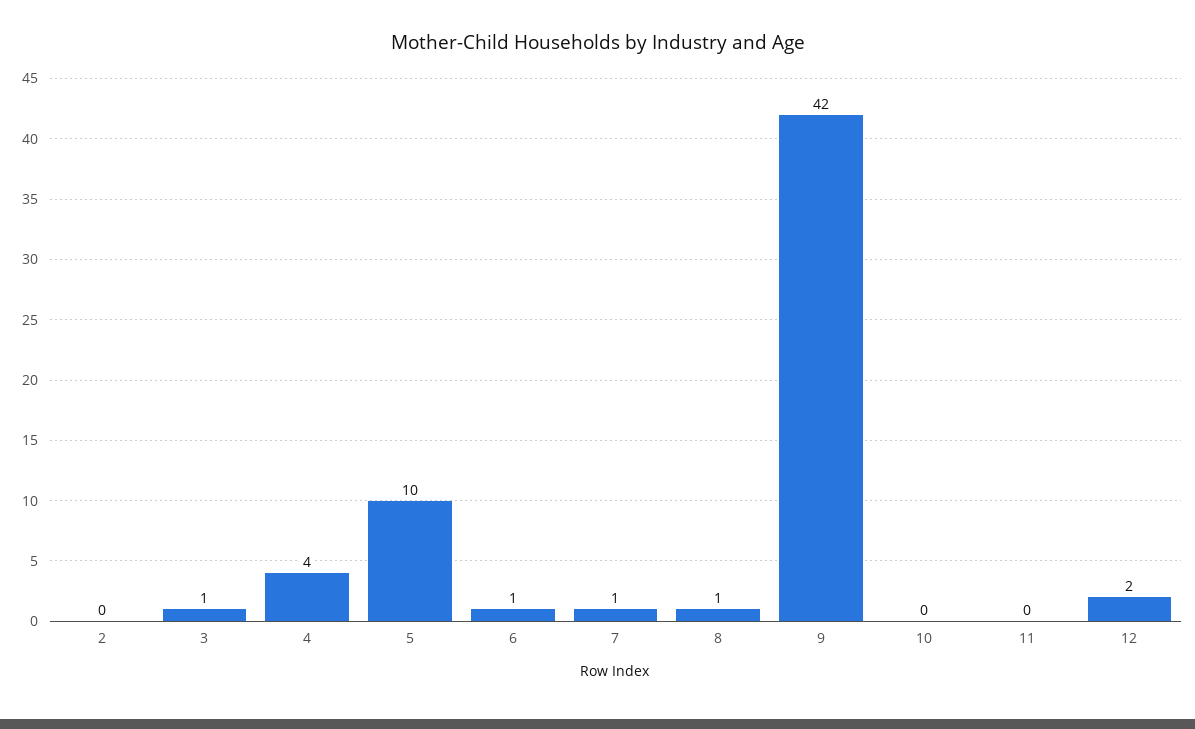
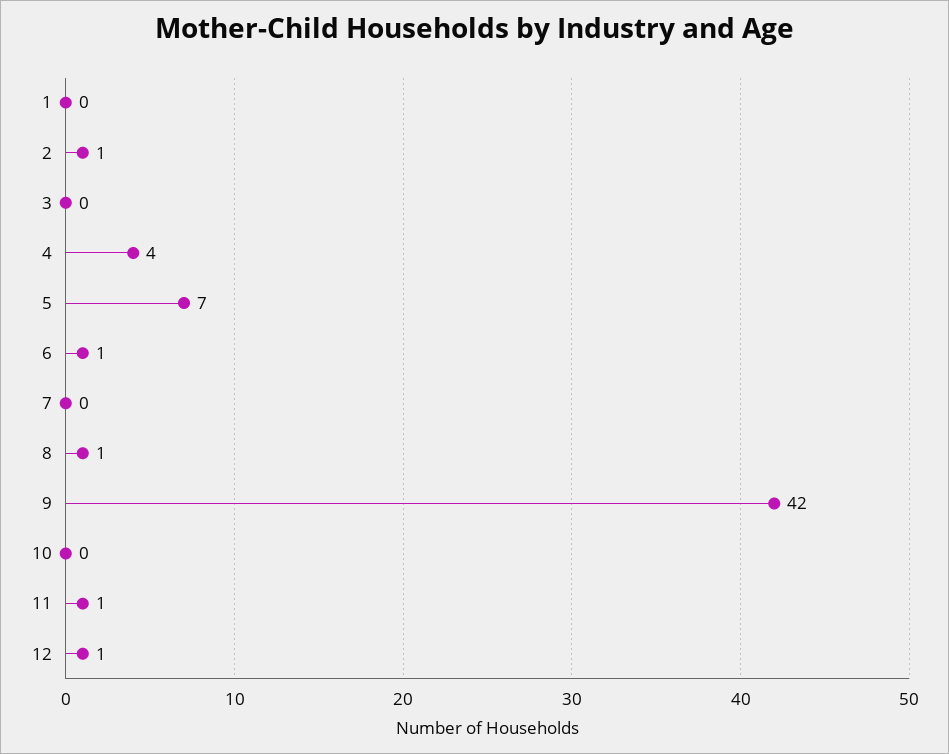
  {
-   "2": 0,
+   "2": 1,
-   "3": 1,
+   "3": 0,
    "4": 4,
-   "5": 10,
+   "5": 7,
    "6": 1,
-   "7": 1,
+   "7": 0,
    "8": 1,
    "9": 42,
    "10": 0,
-   "11": 0,
+   "11": 1,
-   "12": 2
+   "12": 1,
+   "1": 0
  }

